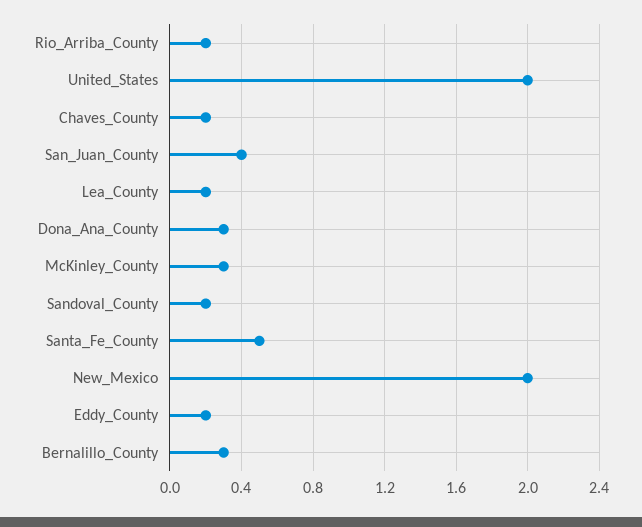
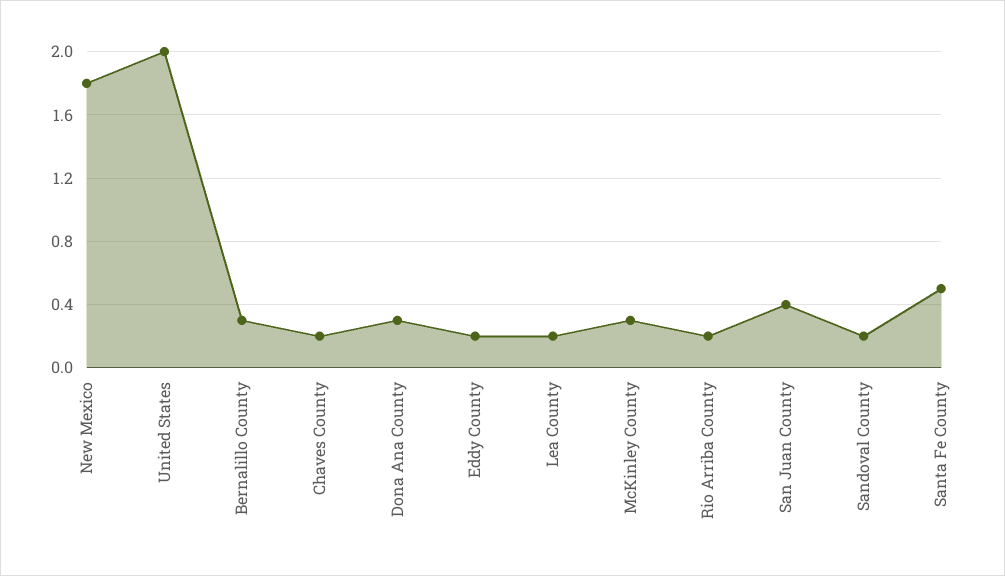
  {
    "Rio_Arriba_County": 0.2,
    "United_States": 2,
    "Chaves_County": 0.2,
    "San_Juan_County": 0.4,
    "Lea_County": 0.2,
    "Dona_Ana_County": 0.3,
    "McKinley_County": 0.3,
    "Sandoval_County": 0.2,
    "Santa_Fe_County": 0.5,
-   "New_Mexico": 2,
+   "New_Mexico": 1.8,
    "Eddy_County": 0.2,
    "Bernalillo_County": 0.3
  }

